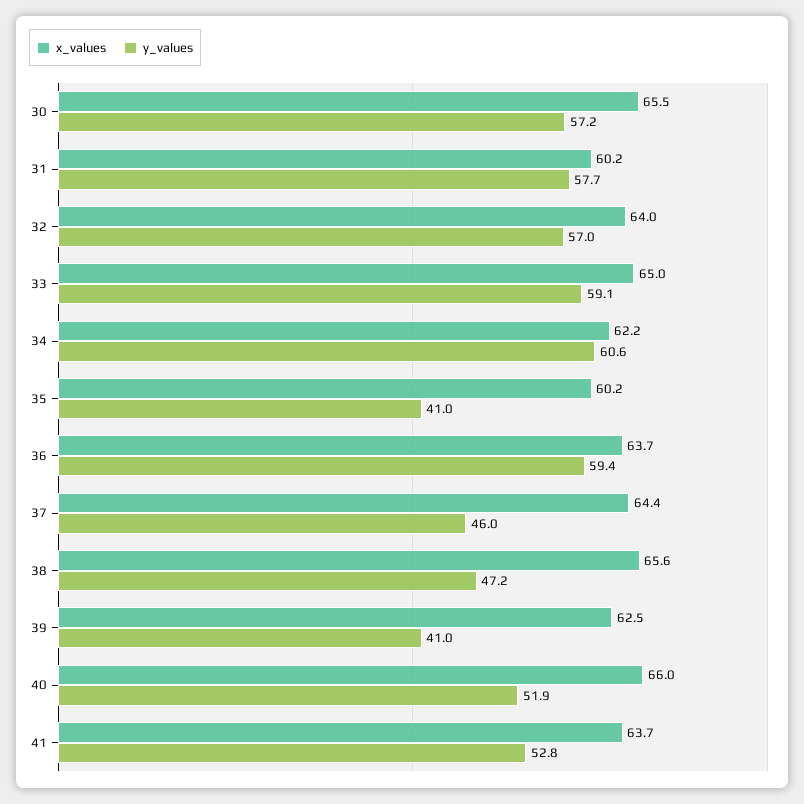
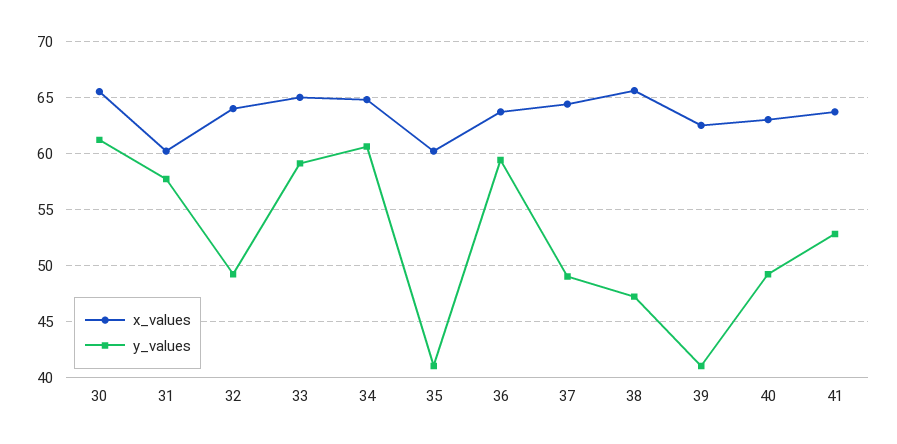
  {
    "x_values": {
      "30": 65.5,
      "31": 60.2,
      "32": 64,
      "33": 65,
-     "34": 62.2,
+     "34": 65,
      "35": 60.2,
      "36": 63.7,
      "37": 64.4,
      "38": 65.6,
      "39": 62.5,
-     "40": 66,
+     "40": 63,
      "41": 63.7
    },
    "y_values": {
-     "30": 57.2,
+     "30": 61,
      "31": 57.7,
-     "32": 57,
+     "32": 49,
      "33": 59.1,
      "34": 60.6,
      "35": 41,
      "36": 59.4,
-     "37": 46,
+     "37": 49,
      "38": 47.2,
      "39": 41,
-     "40": 51.9,
+     "40": 49,
      "41": 52.8
    }
  }

